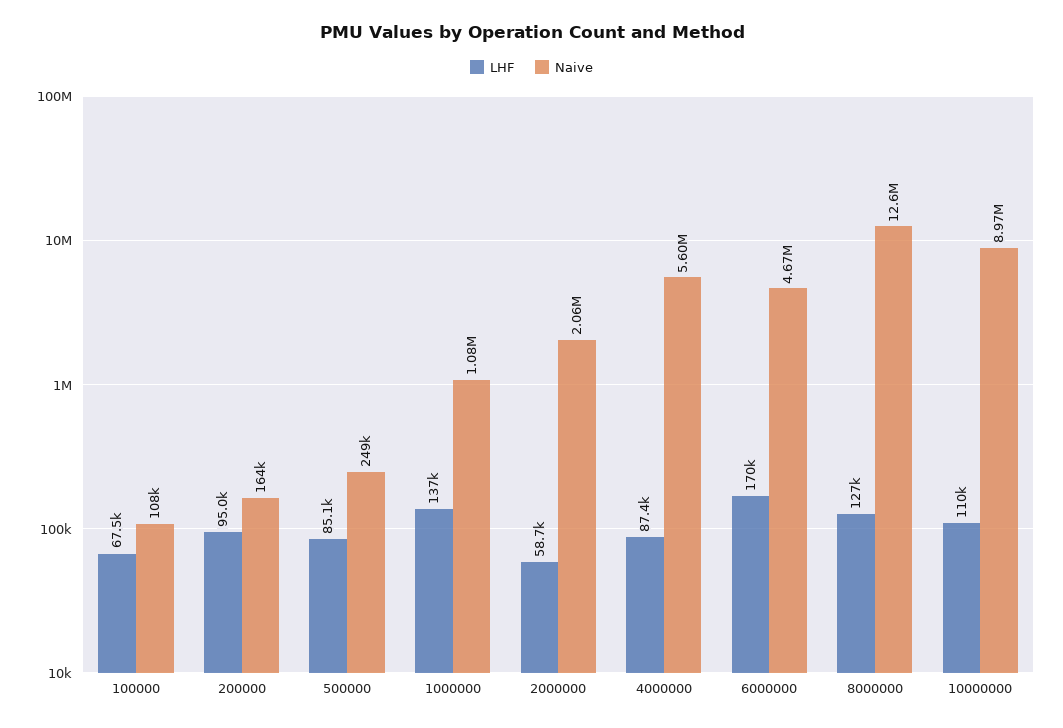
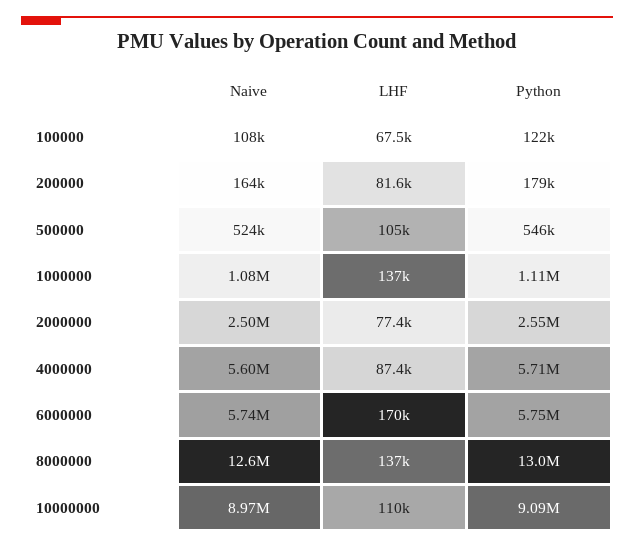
  {
    "LHF": {
      "100000": 67500,
-     "200000": 95000,
+     "200000": 81600,
-     "500000": 85100,
+     "500000": 105000,
      "1000000": 137000,
-     "2000000": 58700,
+     "2000000": 77400,
      "4000000": 87400,
      "6000000": 170000,
-     "8000000": 127000,
+     "8000000": 137000,
      "10000000": 110000
    },
    "Naive": {
      "100000": 108000,
      "200000": 164000,
-     "500000": 249000,
+     "500000": 524000,
      "1000000": 1080000,
-     "2000000": 2060000,
+     "2000000": 2500000,
      "4000000": 5600000,
-     "6000000": 4670000,
+     "6000000": 5740000,
      "8000000": 12600000,
      "10000000": 8970000
-   }
+   },
+   "Python": {
+     "100000": 122000,
+     "200000": 179000,
+     "500000": 546000,
+     "1000000": 1110000,
+     "2000000": 2550000,
+     "4000000": 5710000,
+     "6000000": 5750000,
+     "8000000": 13000000,
+     "10000000": 9090000
+   }
  }

